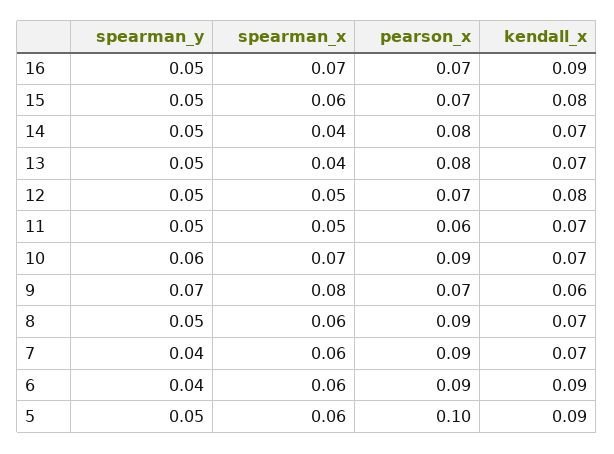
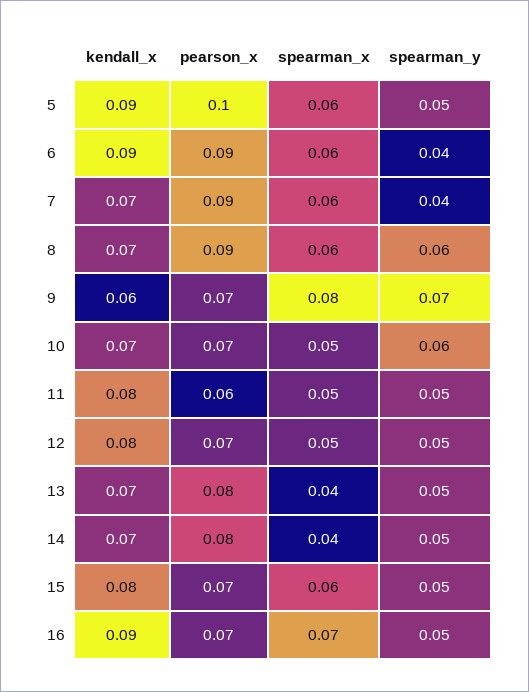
  {
    "spearman_y": {
      "16": 0.05,
      "15": 0.05,
      "14": 0.05,
      "13": 0.05,
      "12": 0.05,
      "11": 0.05,
      "10": 0.06,
      "9": 0.07,
-     "8": 0.05,
+     "8": 0.06,
      "7": 0.04,
      "6": 0.04,
      "5": 0.05
    },
    "spearman_x": {
      "16": 0.07,
      "15": 0.06,
      "14": 0.04,
      "13": 0.04,
      "12": 0.05,
      "11": 0.05,
-     "10": 0.07,
+     "10": 0.05,
      "9": 0.08,
      "8": 0.06,
      "7": 0.06,
      "6": 0.06,
      "5": 0.06
    },
    "pearson_x": {
      "16": 0.07,
      "15": 0.07,
      "14": 0.08,
      "13": 0.08,
      "12": 0.07,
      "11": 0.06,
-     "10": 0.09,
+     "10": 0.07,
      "9": 0.07,
      "8": 0.09,
      "7": 0.09,
      "6": 0.09,
      "5": 0.1
    },
    "kendall_x": {
      "16": 0.09,
      "15": 0.08,
      "14": 0.07,
      "13": 0.07,
      "12": 0.08,
-     "11": 0.07,
+     "11": 0.08,
      "10": 0.07,
      "9": 0.06,
      "8": 0.07,
      "7": 0.07,
      "6": 0.09,
      "5": 0.09
    }
  }

